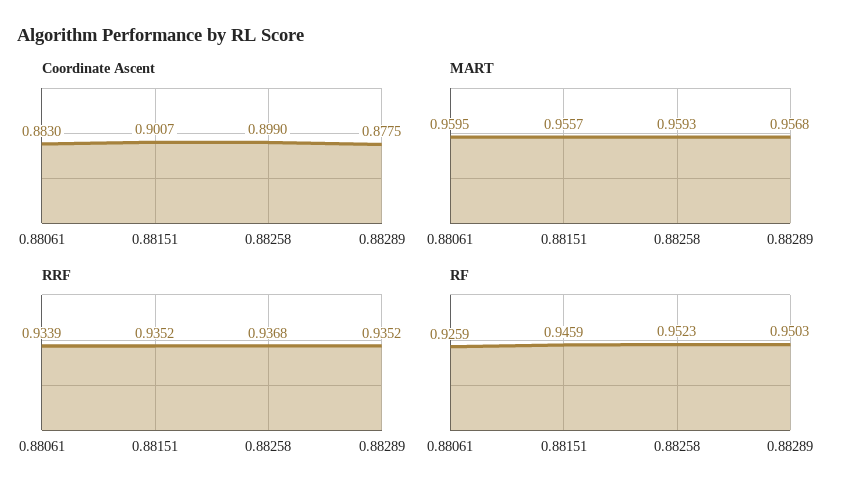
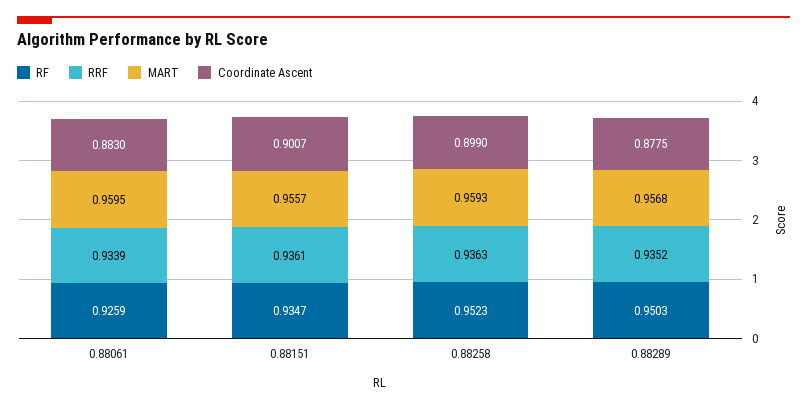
  {
    "Coordinate Ascent": {
      "0.88061": 0.883,
      "0.88151": 0.9007,
      "0.88258": 0.899,
      "0.88289": 0.8775
    },
    "MART": {
      "0.88061": 0.9595,
      "0.88151": 0.9557,
      "0.88258": 0.9593,
      "0.88289": 0.9568
    },
    "RRF": {
      "0.88061": 0.9339,
-     "0.88151": 0.9352,
+     "0.88151": 0.9361,
-     "0.88258": 0.9368,
+     "0.88258": 0.9363,
      "0.88289": 0.9352
    },
    "RF": {
      "0.88061": 0.9259,
-     "0.88151": 0.9459,
+     "0.88151": 0.9347,
      "0.88258": 0.9523,
      "0.88289": 0.9503
    }
  }

